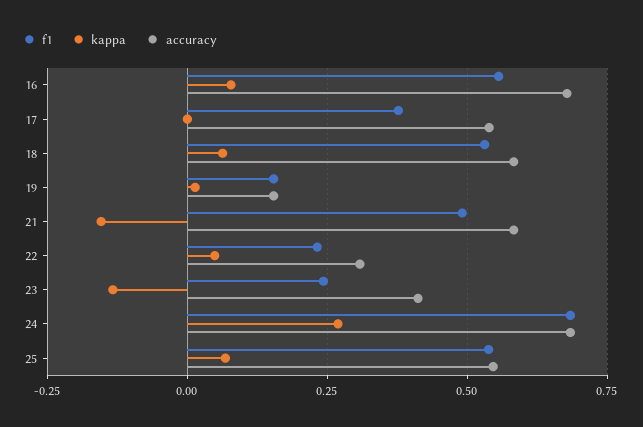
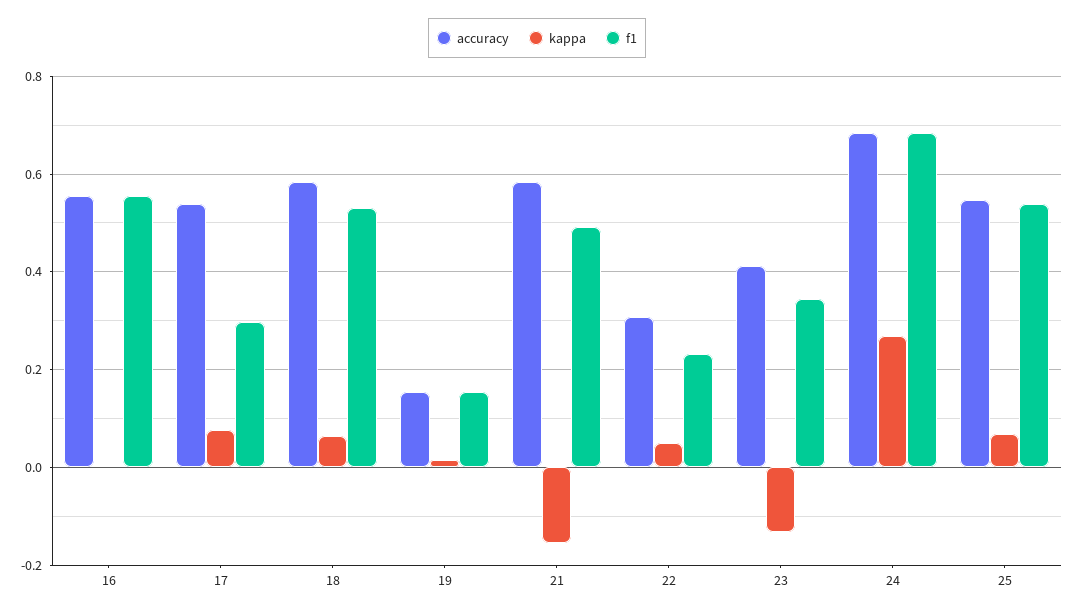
  {
    "f1": {
      "16": 0.56,
-     "17": 0.375,
+     "17": 0.3,
      "18": 0.54,
      "19": 0.16,
      "21": 0.5,
      "22": 0.24,
-     "23": 0.25,
+     "23": 0.34,
      "24": 0.68,
      "25": 0.54
    },
    "kappa": {
-     "16": 0.075,
+     "16": 0,
-     "17": 0,
+     "17": 0.08,
      "18": 0.06,
      "19": 0.02,
      "21": -0.16,
      "22": 0.04,
      "23": -0.14,
      "24": 0.26,
      "25": 0.06
    },
    "accuracy": {
-     "16": 0.675,
+     "16": 0.56,
      "17": 0.54,
      "18": 0.58,
      "19": 0.16,
      "21": 0.58,
      "22": 0.3,
      "23": 0.42,
      "24": 0.68,
      "25": 0.54
    }
  }

